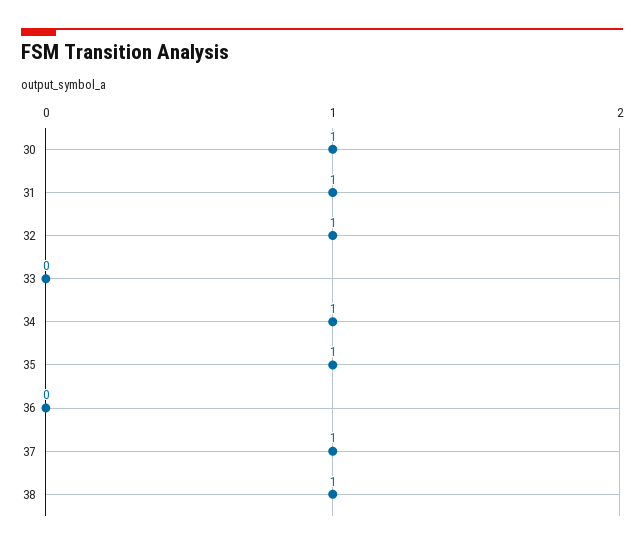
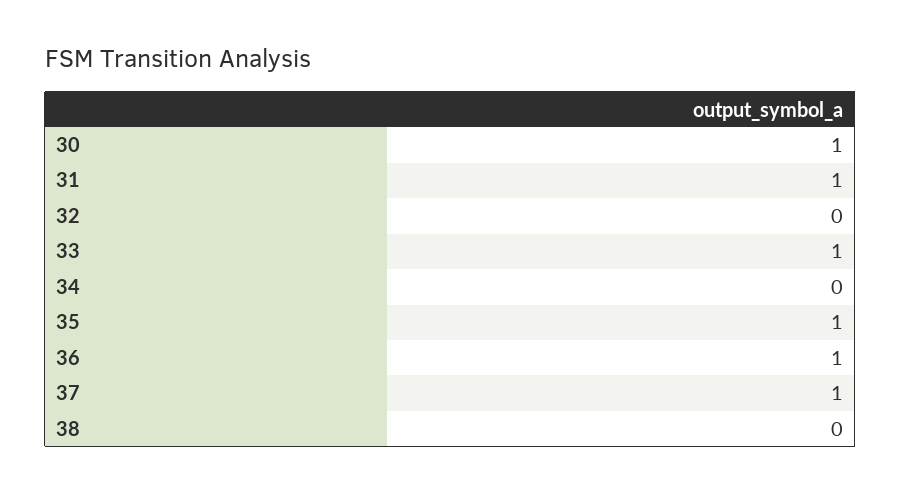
  {
    "30": 1,
    "31": 1,
-   "32": 1,
+   "32": 0,
-   "33": 0,
+   "33": 1,
-   "34": 1,
+   "34": 0,
    "35": 1,
-   "36": 0,
+   "36": 1,
    "37": 1,
-   "38": 1
+   "38": 0
  }

